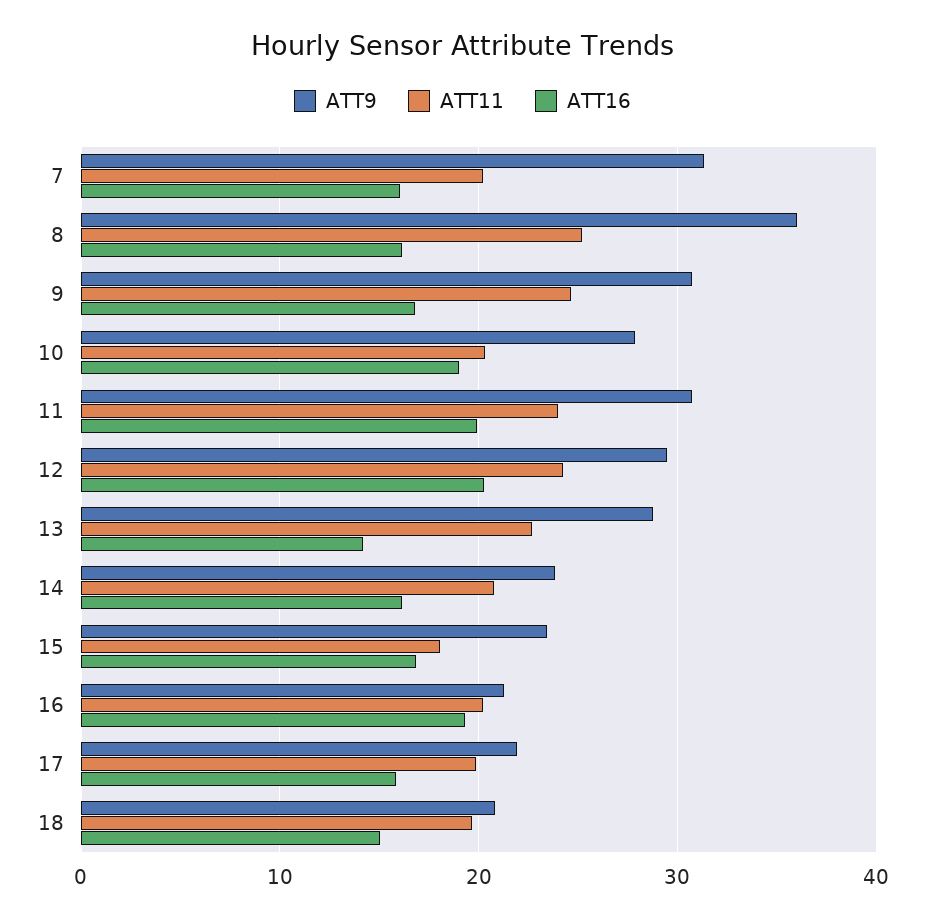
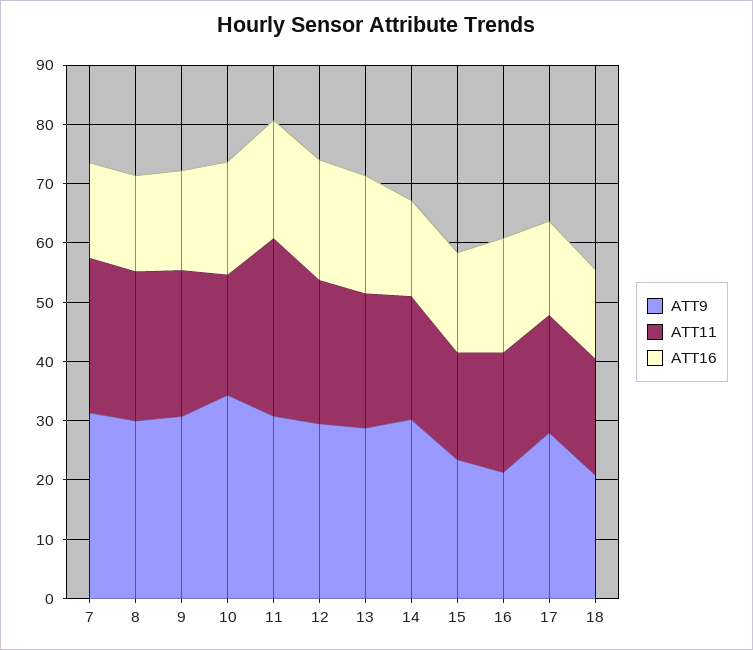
  {
    "ATT9": {
      "7": 31,
-     "8": 36,
+     "8": 30,
      "9": 31,
-     "10": 28,
+     "10": 34,
      "11": 31,
      "12": 29,
      "13": 29,
-     "14": 24,
+     "14": 30,
      "15": 23,
      "16": 21,
-     "17": 22,
+     "17": 28,
      "18": 21
    },
    "ATT11": {
-     "7": 20,
+     "7": 26,
      "8": 25,
      "9": 25,
      "10": 20,
-     "11": 24,
+     "11": 30,
      "12": 24,
      "13": 23,
      "14": 21,
      "15": 18,
      "16": 20,
      "17": 20,
      "18": 20
    },
    "ATT16": {
      "7": 16,
      "8": 16,
      "9": 17,
      "10": 19,
      "11": 20,
      "12": 20,
-     "13": 14,
+     "13": 20,
      "14": 16,
      "15": 17,
      "16": 19,
      "17": 16,
      "18": 15
    }
  }

